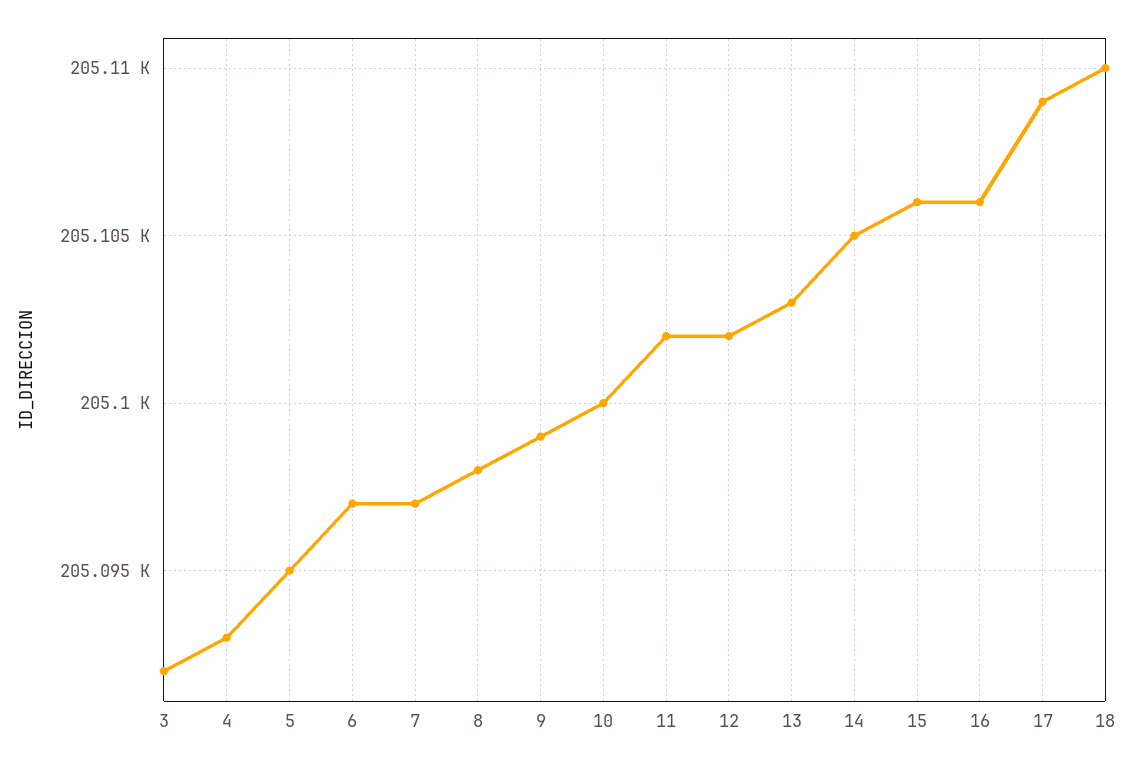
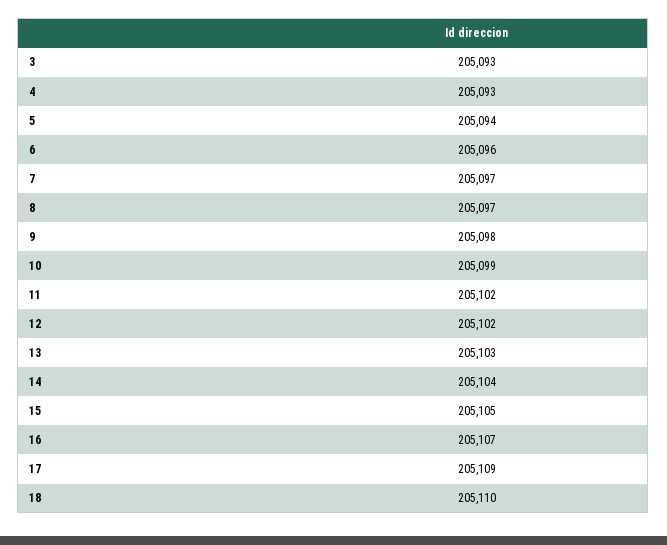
  {
-   "3": 205092,
+   "3": 205093,
    "4": 205093,
-   "5": 205095,
+   "5": 205094,
-   "6": 205097,
+   "6": 205096,
    "7": 205097,
-   "8": 205098,
+   "8": 205097,
-   "9": 205099,
+   "9": 205098,
-   "10": 205100,
+   "10": 205099,
    "11": 205102,
    "12": 205102,
    "13": 205103,
-   "14": 205105,
+   "14": 205104,
-   "15": 205106,
+   "15": 205105,
-   "16": 205106,
+   "16": 205107,
    "17": 205109,
    "18": 205110
  }

